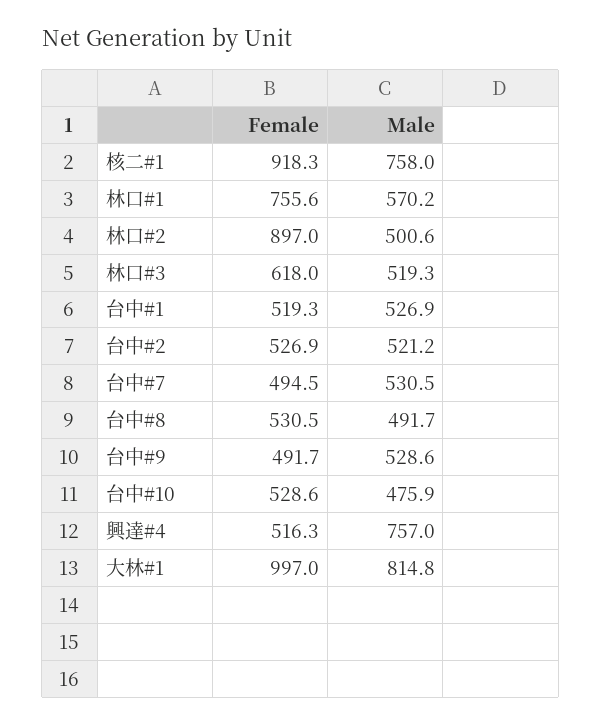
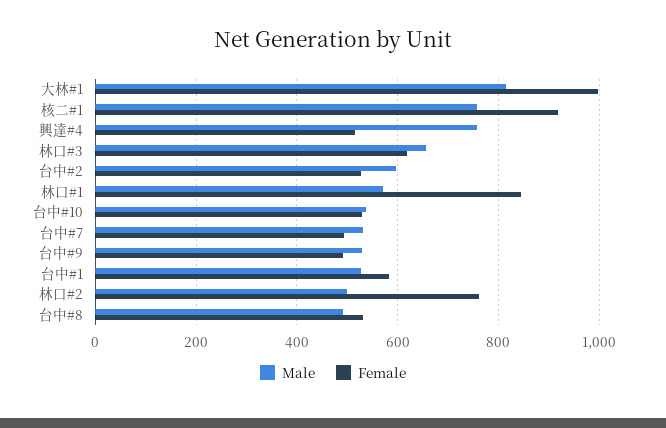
  {
    "Female": {
      "核二#1": 918.3,
-     "林口#1": 755.6,
+     "林口#1": 840,
-     "林口#2": 897,
+     "林口#2": 760,
      "林口#3": 618,
-     "台中#1": 519.3,
+     "台中#1": 580,
      "台中#2": 526.9,
      "台中#7": 494.5,
      "台中#8": 530.5,
      "台中#9": 491.7,
      "台中#10": 528.6,
      "興達#4": 516.3,
      "大林#1": 997
    },
    "Male": {
      "核二#1": 758,
      "林口#1": 570.2,
      "林口#2": 500.6,
-     "林口#3": 519.3,
+     "林口#3": 660,
      "台中#1": 526.9,
-     "台中#2": 521.2,
+     "台中#2": 600,
      "台中#7": 530.5,
      "台中#8": 491.7,
      "台中#9": 528.6,
-     "台中#10": 475.9,
+     "台中#10": 540,
      "興達#4": 757,
      "大林#1": 814.8
    }
  }

